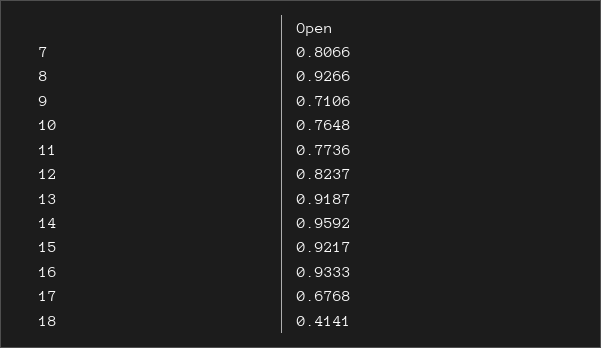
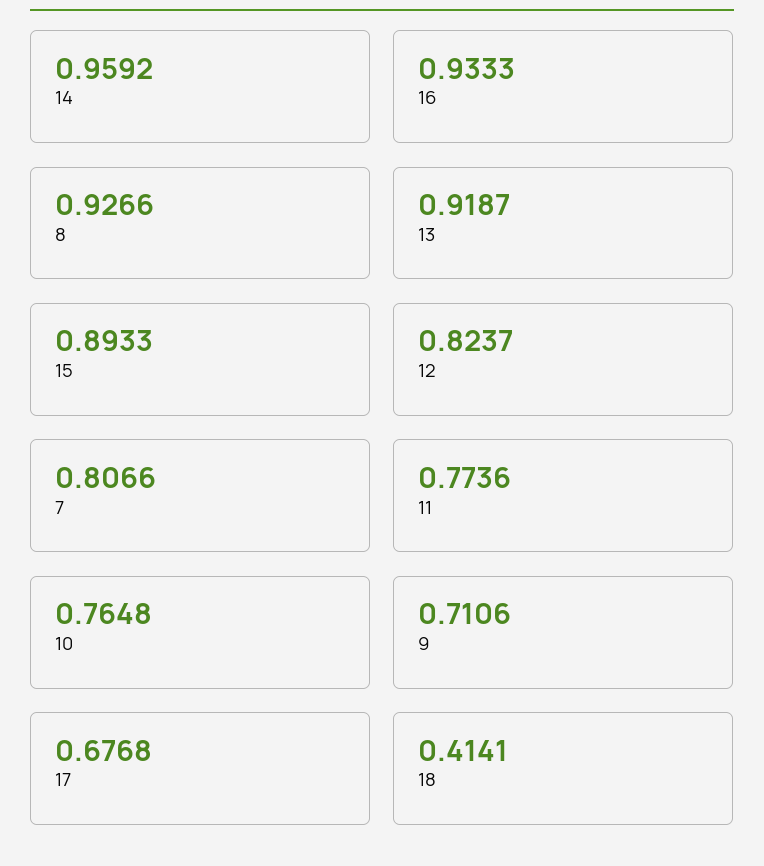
  {
    "7": 0.8066,
    "8": 0.9266,
    "9": 0.7106,
    "10": 0.7648,
    "11": 0.7736,
    "12": 0.8237,
    "13": 0.9187,
    "14": 0.9592,
-   "15": 0.9217,
+   "15": 0.8933,
    "16": 0.9333,
    "17": 0.6768,
    "18": 0.4141
  }

